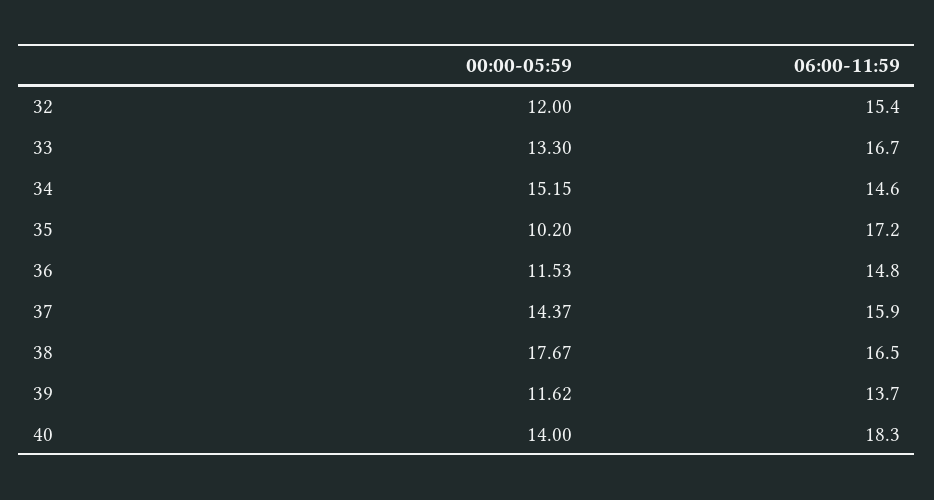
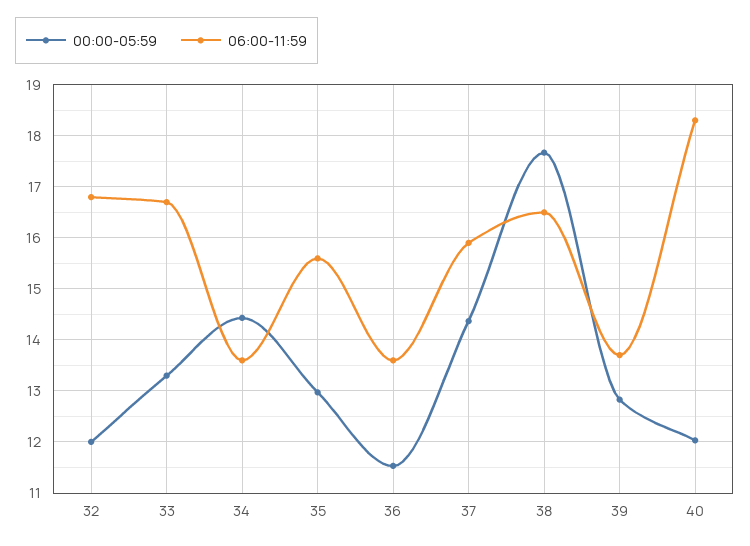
  {
    "00:00-05:59": {
      "32": 12,
      "33": 13.3,
-     "34": 15.15,
+     "34": 14.4,
-     "35": 10.2,
+     "35": 13,
      "36": 11.53,
      "37": 14.37,
      "38": 17.67,
-     "39": 11.62,
+     "39": 12.8,
-     "40": 14
+     "40": 12
    },
    "06:00-11:59": {
-     "32": 15.4,
+     "32": 16.8,
      "33": 16.7,
-     "34": 14.6,
+     "34": 13.6,
-     "35": 17.2,
+     "35": 15.6,
-     "36": 14.8,
+     "36": 13.6,
      "37": 15.9,
      "38": 16.5,
      "39": 13.7,
      "40": 18.3
    }
  }

